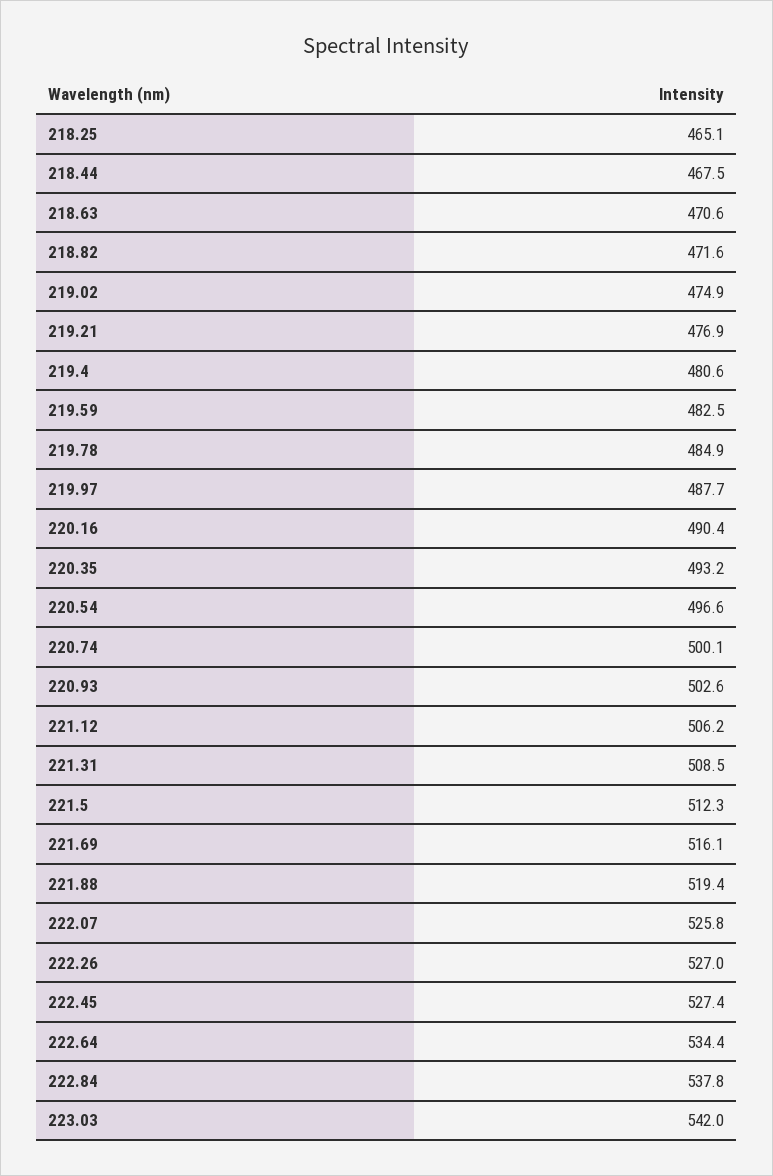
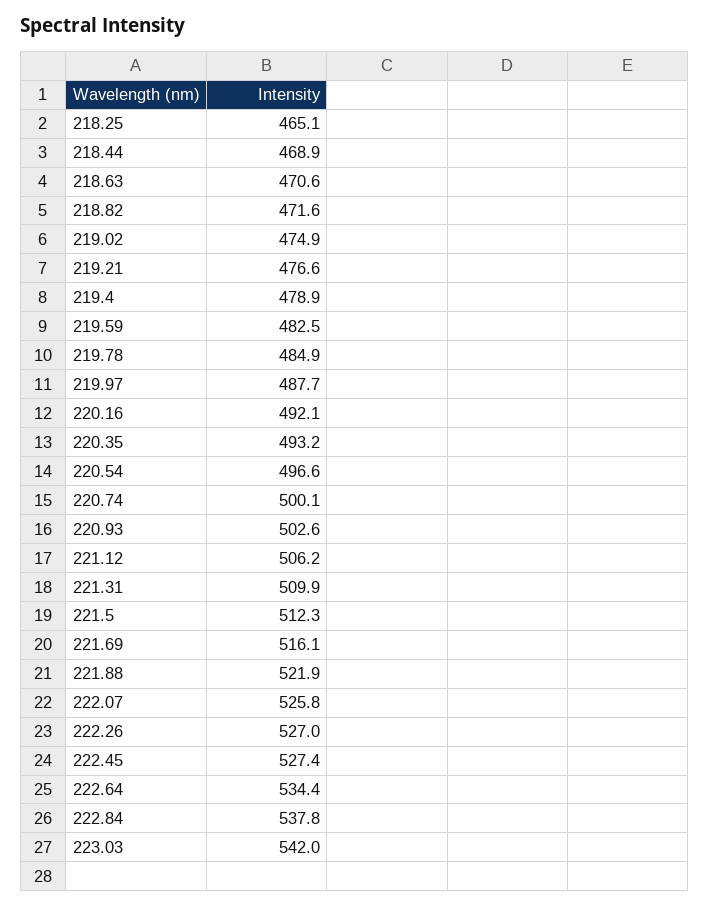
  {
    "218.25": 465.1,
-   "218.44": 467.5,
+   "218.44": 468.9,
    "218.63": 470.6,
    "218.82": 471.6,
    "219.02": 474.9,
-   "219.21": 476.9,
+   "219.21": 476.6,
-   "219.4": 480.6,
+   "219.4": 478.9,
    "219.59": 482.5,
    "219.78": 484.9,
    "219.97": 487.7,
-   "220.16": 490.4,
+   "220.16": 492.1,
    "220.35": 493.2,
    "220.54": 496.6,
    "220.74": 500.1,
    "220.93": 502.6,
    "221.12": 506.2,
-   "221.31": 508.5,
+   "221.31": 509.9,
    "221.5": 512.3,
    "221.69": 516.1,
-   "221.88": 519.4,
+   "221.88": 521.9,
    "222.07": 525.8,
    "222.26": 527,
    "222.45": 527.4,
    "222.64": 534.4,
    "222.84": 537.8,
    "223.03": 542
  }

